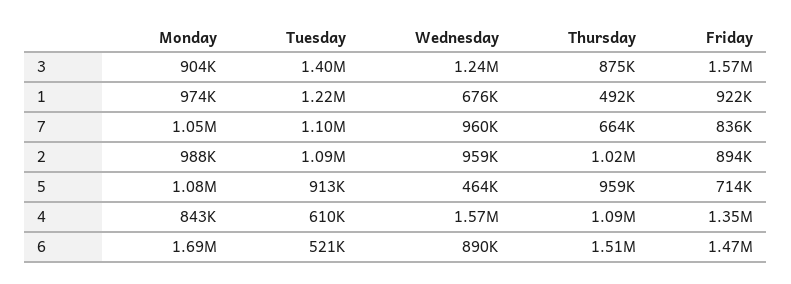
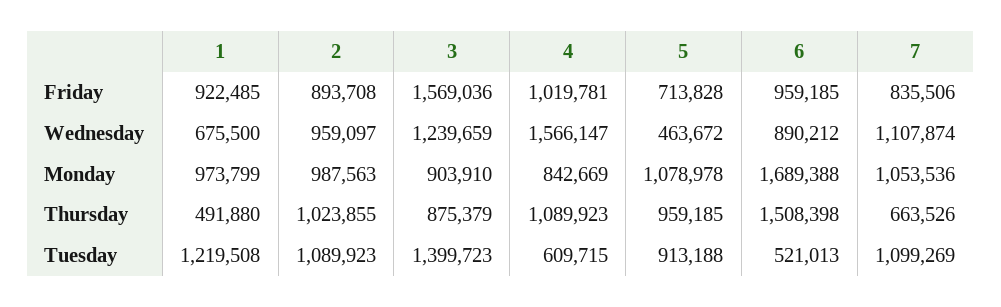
  {
    "Monday": {
      "3": 903910,
      "1": 973799,
      "7": 1053536,
      "2": 987563,
      "5": 1078978,
      "4": 842669,
      "6": 1689388
    },
    "Tuesday": {
      "3": 1399723,
      "1": 1219508,
      "7": 1099269,
      "2": 1089923,
      "5": 913188,
      "4": 609715,
      "6": 521013
    },
    "Wednesday": {
      "3": 1239659,
      "1": 675500,
-     "7": 960000,
+     "7": 1107874,
      "2": 959097,
      "5": 463672,
      "4": 1566147,
      "6": 890212
    },
    "Thursday": {
      "3": 875379,
      "1": 491880,
      "7": 663526,
      "2": 1023855,
      "5": 959185,
      "4": 1089923,
      "6": 1508398
    },
    "Friday": {
      "3": 1569036,
      "1": 922485,
      "7": 835506,
      "2": 893708,
      "5": 713828,
-     "4": 1350000,
+     "4": 1019781,
-     "6": 1470000
+     "6": 959185
    }
  }

